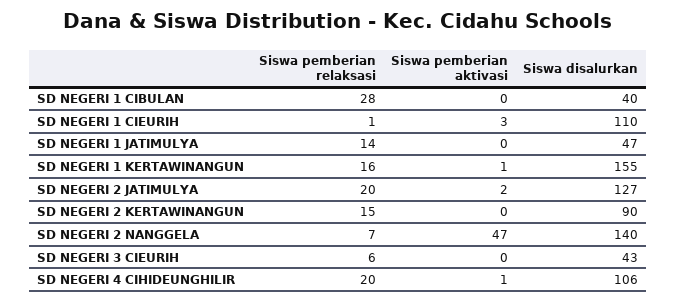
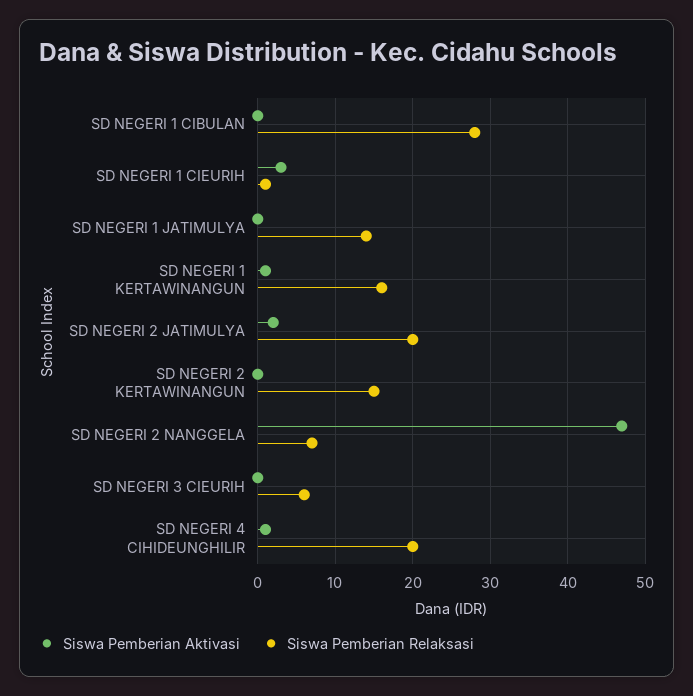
  {
    "Siswa pemberian relaksasi": {
      "SD NEGERI 1 CIBULAN": 28,
      "SD NEGERI 1 CIEURIH": 1,
      "SD NEGERI 1 JATIMULYA": 14,
      "SD NEGERI 1 KERTAWINANGUN": 16,
      "SD NEGERI 2 JATIMULYA": 20,
      "SD NEGERI 2 KERTAWINANGUN": 15,
      "SD NEGERI 2 NANGGELA": 7,
      "SD NEGERI 3 CIEURIH": 6,
      "SD NEGERI 4 CIHIDEUNGHILIR": 20
    },
    "Siswa pemberian aktivasi": {
      "SD NEGERI 1 CIBULAN": 0,
      "SD NEGERI 1 CIEURIH": 3,
      "SD NEGERI 1 JATIMULYA": 0,
      "SD NEGERI 1 KERTAWINANGUN": 1,
      "SD NEGERI 2 JATIMULYA": 2,
      "SD NEGERI 2 KERTAWINANGUN": 0,
      "SD NEGERI 2 NANGGELA": 47,
      "SD NEGERI 3 CIEURIH": 0,
      "SD NEGERI 4 CIHIDEUNGHILIR": 1
-   },
+   }
-   "Siswa disalurkan": {
-     "SD NEGERI 1 CIBULAN": 40,
-     "SD NEGERI 1 CIEURIH": 110,
-     "SD NEGERI 1 JATIMULYA": 47,
-     "SD NEGERI 1 KERTAWINANGUN": 155,
-     "SD NEGERI 2 JATIMULYA": 127,
-     "SD NEGERI 2 KERTAWINANGUN": 90,
-     "SD NEGERI 2 NANGGELA": 140,
-     "SD NEGERI 3 CIEURIH": 43,
-     "SD NEGERI 4 CIHIDEUNGHILIR": 106
-   }
  }

